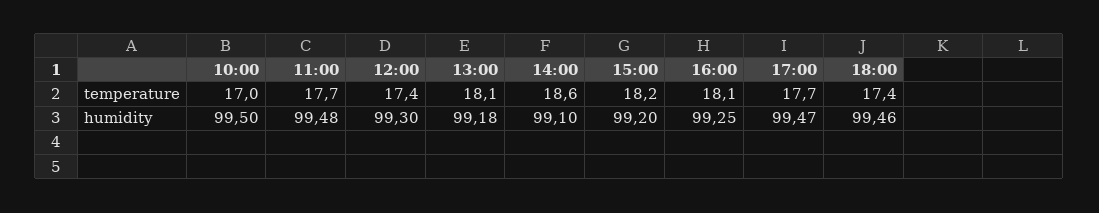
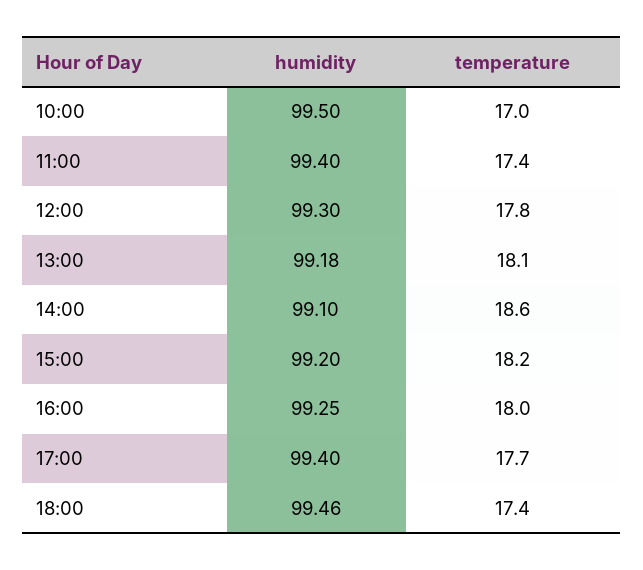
  {
    "10:00": {
      "temperature": 17,
      "humidity": 99.5
    },
    "11:00": {
-     "temperature": 17.7,
+     "temperature": 17.4,
-     "humidity": 99.48
+     "humidity": 99.4
    },
    "12:00": {
-     "temperature": 17.4,
+     "temperature": 17.8,
      "humidity": 99.3
    },
    "13:00": {
      "temperature": 18.1,
      "humidity": 99.18
    },
    "14:00": {
      "temperature": 18.6,
      "humidity": 99.1
    },
    "15:00": {
      "temperature": 18.2,
      "humidity": 99.2
    },
    "16:00": {
-     "temperature": 18.1,
+     "temperature": 18,
      "humidity": 99.25
    },
    "17:00": {
      "temperature": 17.7,
-     "humidity": 99.47
+     "humidity": 99.4
    },
    "18:00": {
      "temperature": 17.4,
      "humidity": 99.46
    }
  }

